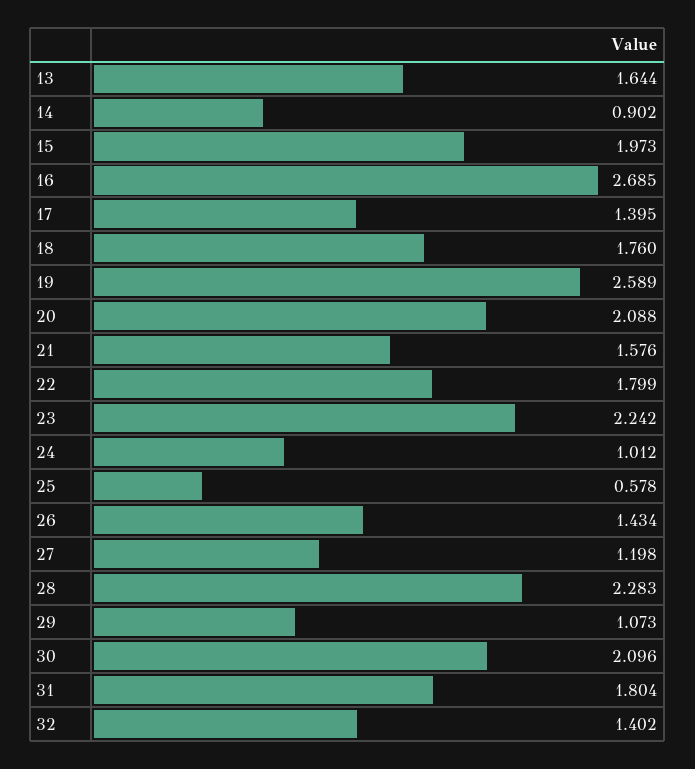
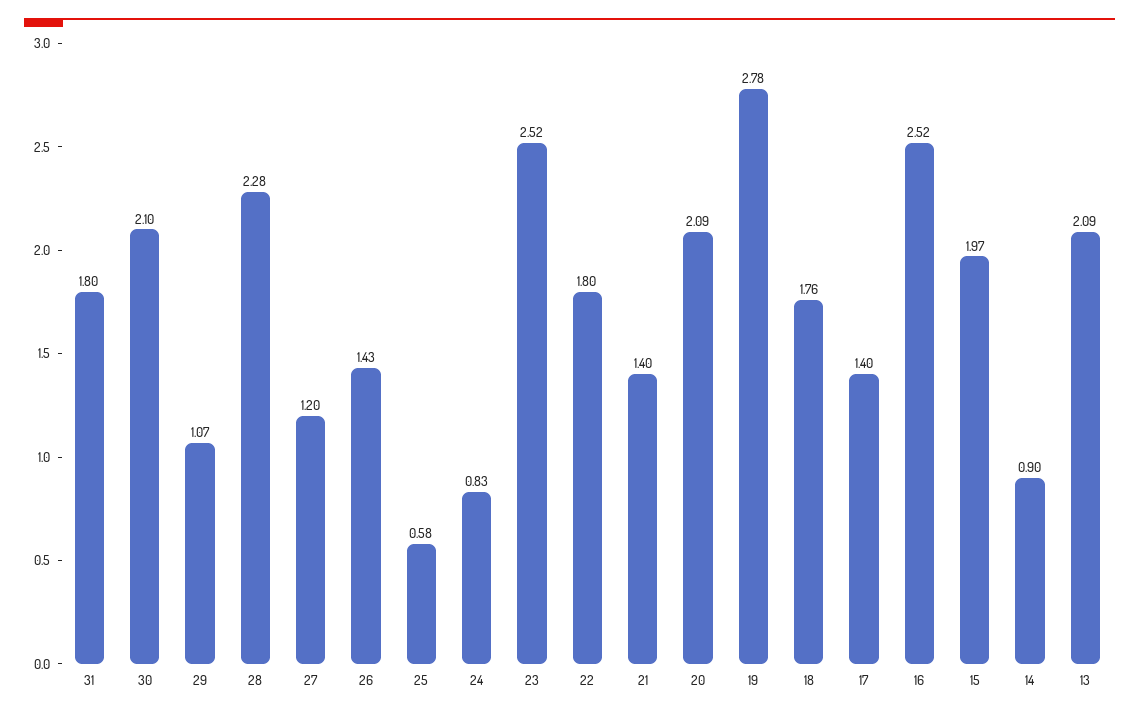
  {
-   "13": 1.644,
+   "13": 2.09,
    "14": 0.902,
    "15": 1.973,
-   "16": 2.685,
+   "16": 2.52,
    "17": 1.395,
    "18": 1.76,
-   "19": 2.589,
+   "19": 2.78,
    "20": 2.088,
-   "21": 1.576,
+   "21": 1.4,
    "22": 1.799,
-   "23": 2.242,
+   "23": 2.52,
-   "24": 1.012,
+   "24": 0.83,
    "25": 0.578,
    "26": 1.434,
    "27": 1.198,
    "28": 2.283,
    "29": 1.073,
    "30": 2.096,
-   "31": 1.804,
+   "31": 1.804
-   "32": 1.402
  }

